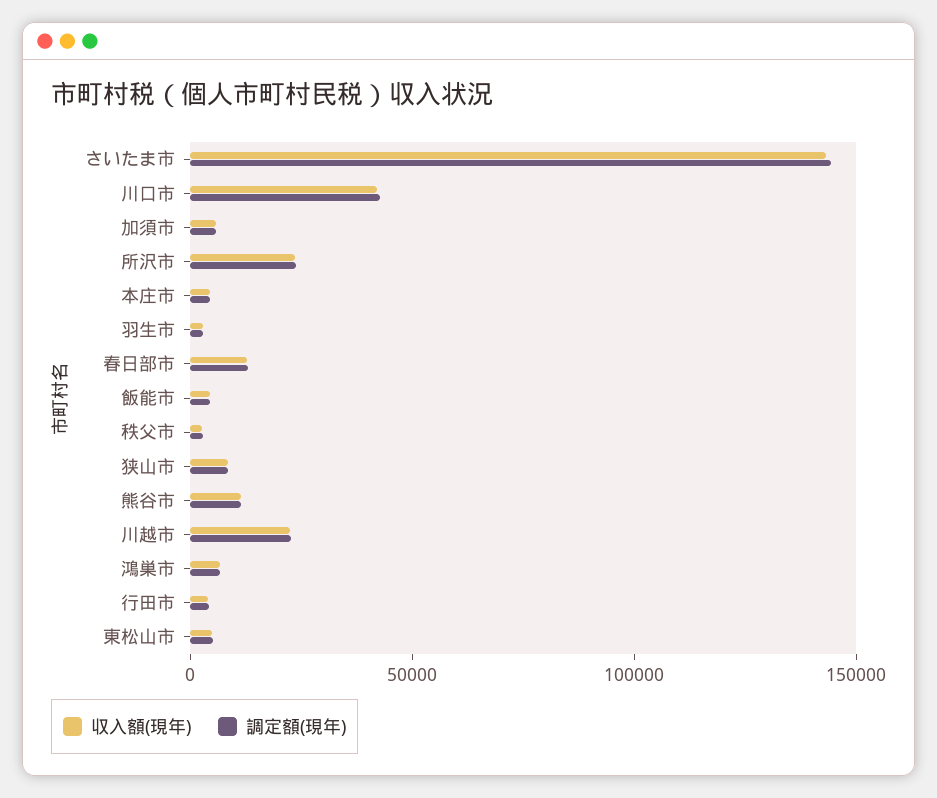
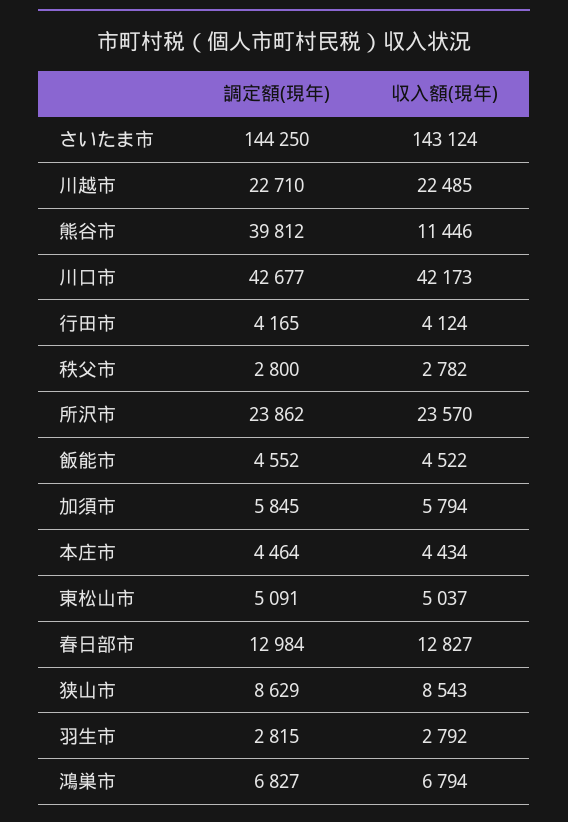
  {
    "収入額(現年)": {
      "さいたま市": 143124,
      "川口市": 42173,
      "加須市": 5794,
      "所沢市": 23570,
      "本庄市": 4434,
      "羽生市": 2792,
      "春日部市": 12827,
      "飯能市": 4522,
      "秩父市": 2782,
      "狭山市": 8543,
      "熊谷市": 11446,
      "川越市": 22485,
      "鴻巣市": 6794,
      "行田市": 4124,
      "東松山市": 5037
    },
    "調定額(現年)": {
      "さいたま市": 144250,
      "川口市": 42677,
      "加須市": 5845,
      "所沢市": 23862,
      "本庄市": 4464,
      "羽生市": 2815,
      "春日部市": 12984,
      "飯能市": 4552,
      "秩父市": 2800,
      "狭山市": 8629,
-     "熊谷市": 10000,
+     "熊谷市": 39812,
      "川越市": 22710,
      "鴻巣市": 6827,
      "行田市": 4165,
      "東松山市": 5091
    }
  }

